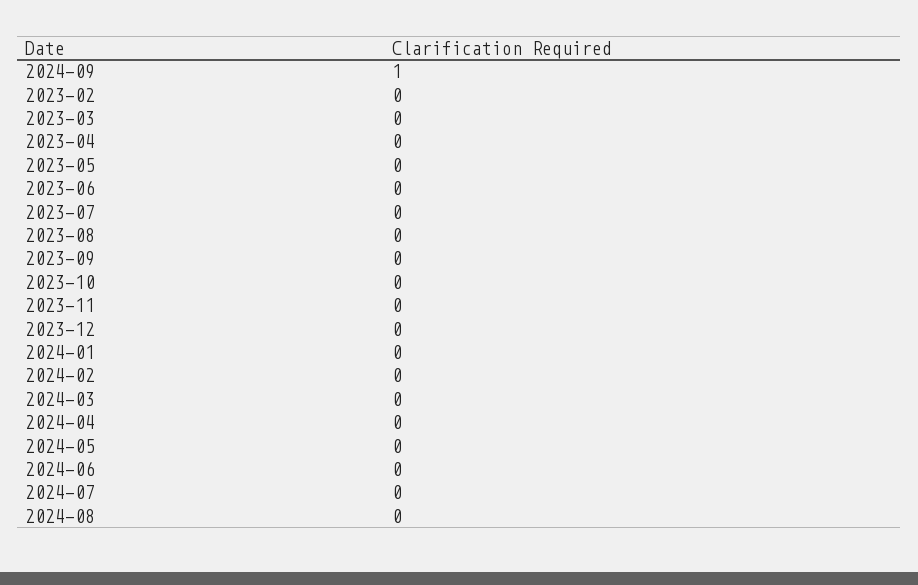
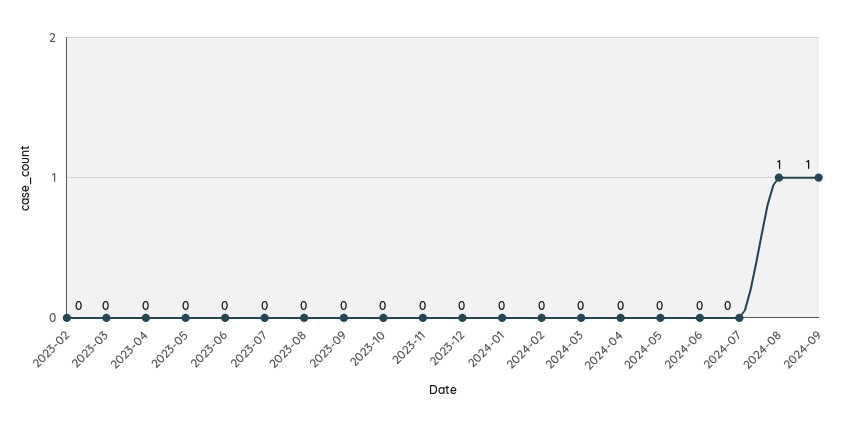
  {
    "2024-09": 1,
    "2023-02": 0,
    "2023-03": 0,
    "2023-04": 0,
    "2023-05": 0,
    "2023-06": 0,
    "2023-07": 0,
    "2023-08": 0,
    "2023-09": 0,
    "2023-10": 0,
    "2023-11": 0,
    "2023-12": 0,
    "2024-01": 0,
    "2024-02": 0,
    "2024-03": 0,
    "2024-04": 0,
    "2024-05": 0,
    "2024-06": 0,
    "2024-07": 0,
-   "2024-08": 0
+   "2024-08": 1
  }

